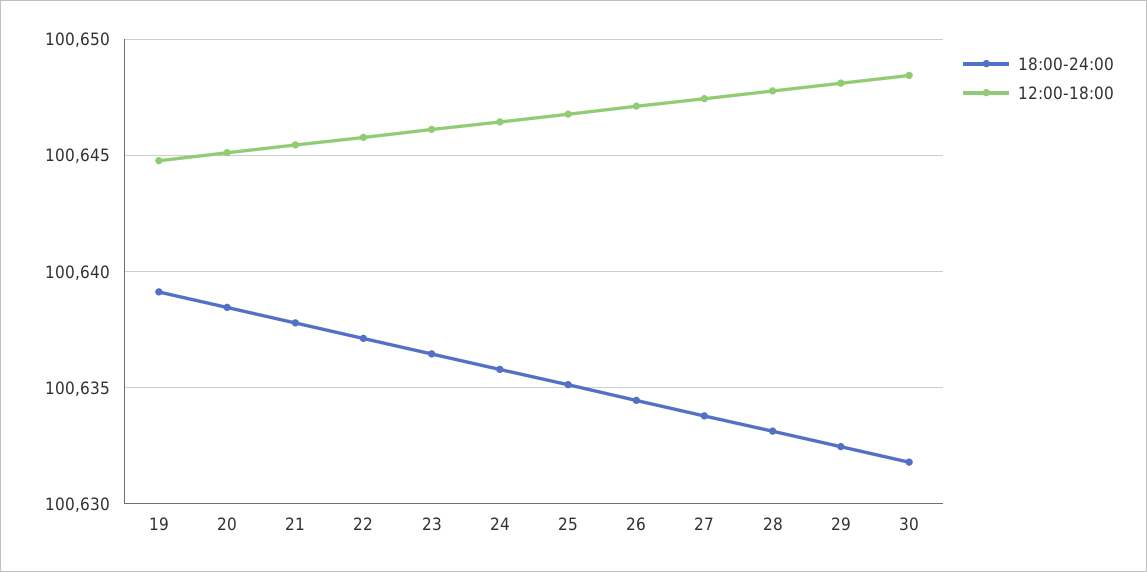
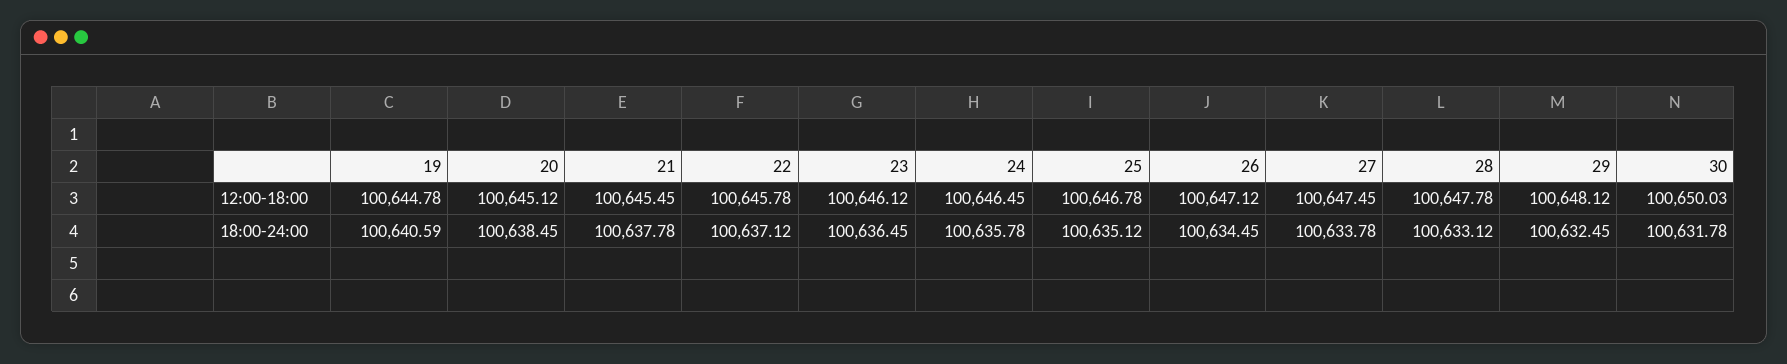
  {
    "18:00-24:00": {
-     "19": 100639,
+     "19": 100640.59,
      "20": 100638.45,
      "21": 100637.78,
      "22": 100637.12,
      "23": 100636.45,
      "24": 100635.78,
      "25": 100635.12,
      "26": 100634.45,
      "27": 100633.78,
      "28": 100633.12,
      "29": 100632.45,
      "30": 100631.78
    },
    "12:00-18:00": {
      "19": 100644.78,
      "20": 100645.12,
      "21": 100645.45,
      "22": 100645.78,
      "23": 100646.12,
      "24": 100646.45,
      "25": 100646.78,
      "26": 100647.12,
      "27": 100647.45,
      "28": 100647.78,
      "29": 100648.12,
-     "30": 100648.5
+     "30": 100650.03
    }
  }

